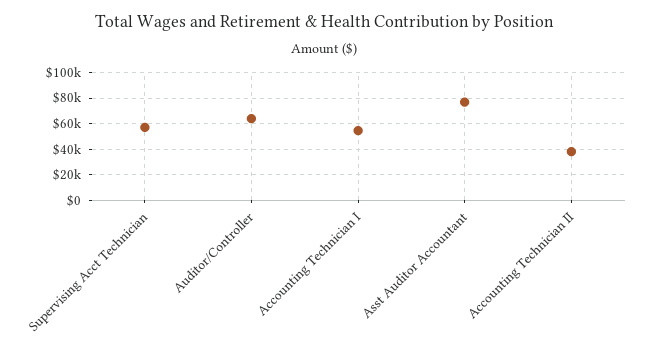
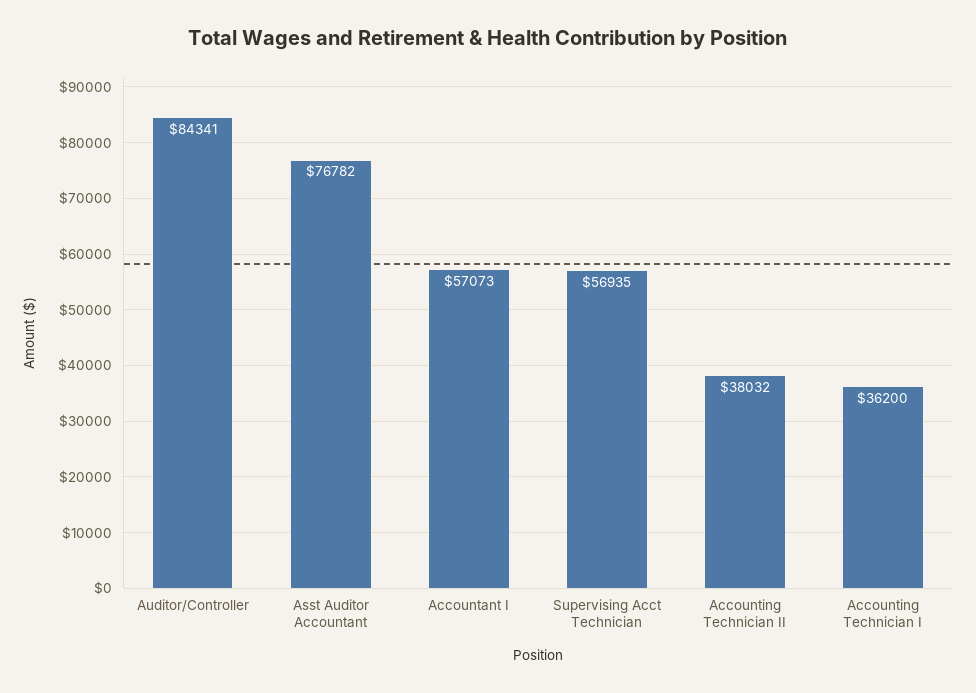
  {
    "Supervising Acct Technician": 56935,
-   "Auditor/Controller": 65000,
+   "Auditor/Controller": 84341,
-   "Accounting Technician I": 55000,
+   "Accounting Technician I": 36200,
    "Asst Auditor Accountant": 76782,
-   "Accounting Technician II": 38032
+   "Accounting Technician II": 38032,
+   "Accountant I": 57073
  }

